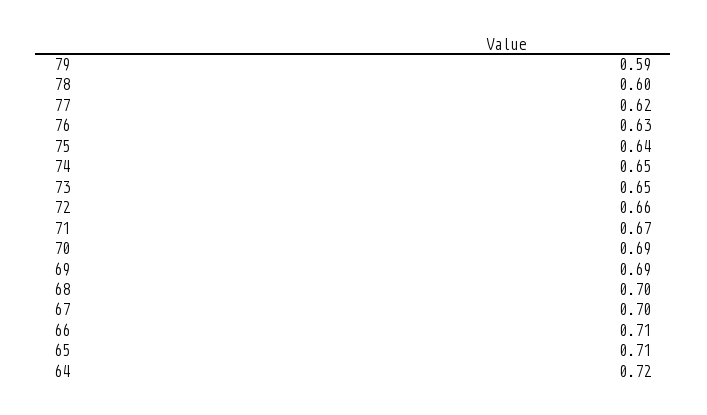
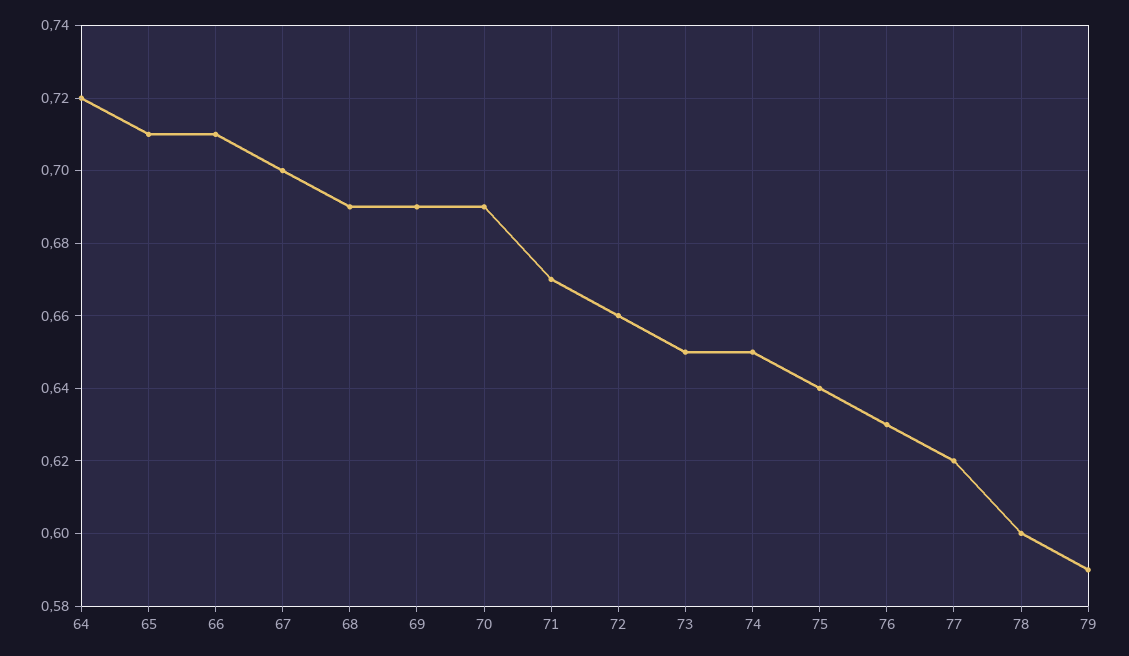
  {
    "79": 0.59,
    "78": 0.6,
    "77": 0.62,
    "76": 0.63,
    "75": 0.64,
    "74": 0.65,
    "73": 0.65,
    "72": 0.66,
    "71": 0.67,
    "70": 0.69,
    "69": 0.69,
-   "68": 0.7,
+   "68": 0.69,
    "67": 0.7,
    "66": 0.71,
    "65": 0.71,
    "64": 0.72
  }

